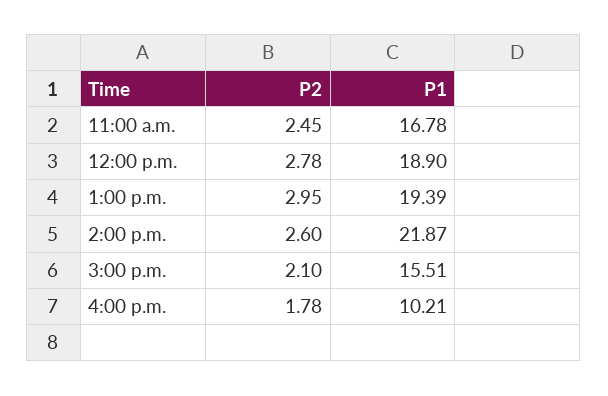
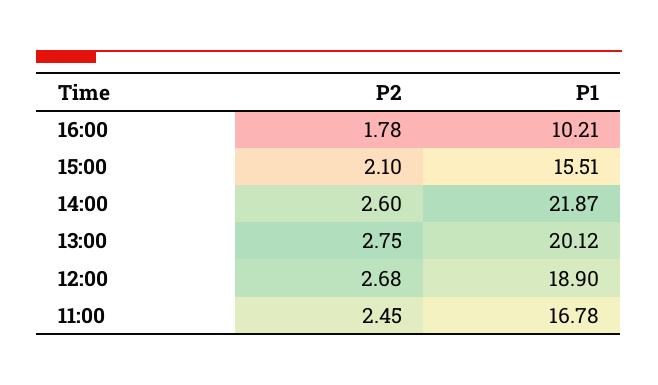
  {
    "P2": {
      "11:00 a.m.": 2.45,
-     "12:00 p.m.": 2.78,
+     "12:00 p.m.": 2.68,
-     "1:00 p.m.": 2.95,
+     "1:00 p.m.": 2.75,
      "2:00 p.m.": 2.6,
      "3:00 p.m.": 2.1,
      "4:00 p.m.": 1.78
    },
    "P1": {
      "11:00 a.m.": 16.78,
      "12:00 p.m.": 18.9,
-     "1:00 p.m.": 19.39,
+     "1:00 p.m.": 20.12,
      "2:00 p.m.": 21.87,
      "3:00 p.m.": 15.51,
      "4:00 p.m.": 10.21
    }
  }

